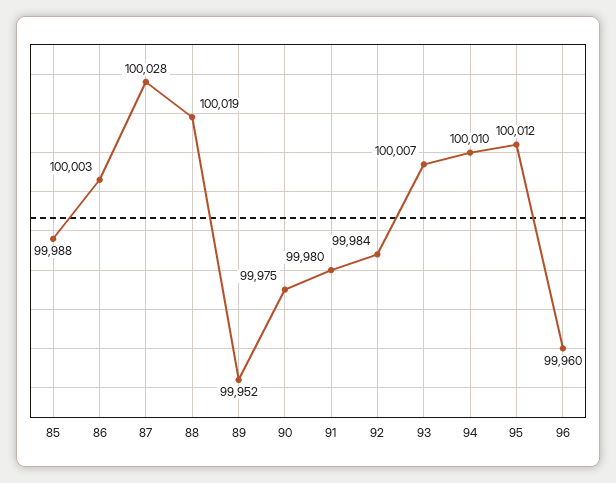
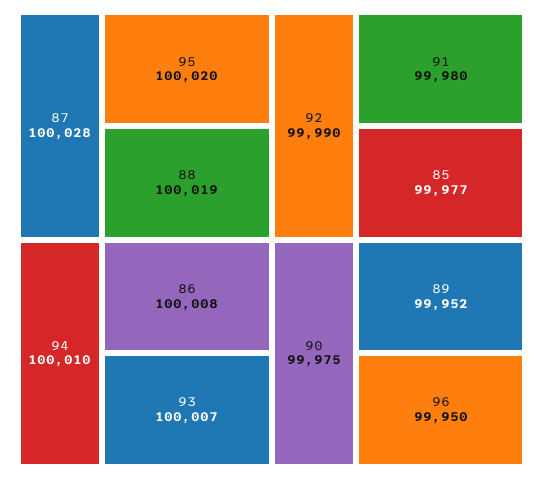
  {
-   "85": 99988,
+   "85": 99977,
-   "86": 100003,
+   "86": 100008,
    "87": 100028,
    "88": 100019,
    "89": 99952,
    "90": 99975,
    "91": 99980,
-   "92": 99984,
+   "92": 99990,
    "93": 100007,
    "94": 100010,
-   "95": 100012,
+   "95": 100020,
-   "96": 99960
+   "96": 99950
  }

